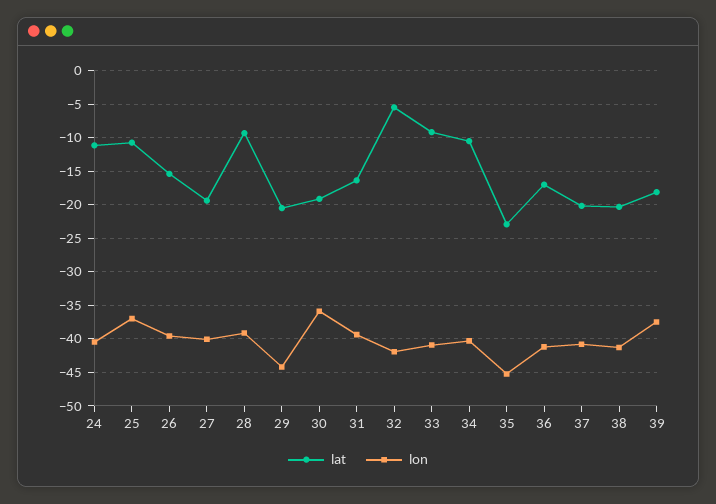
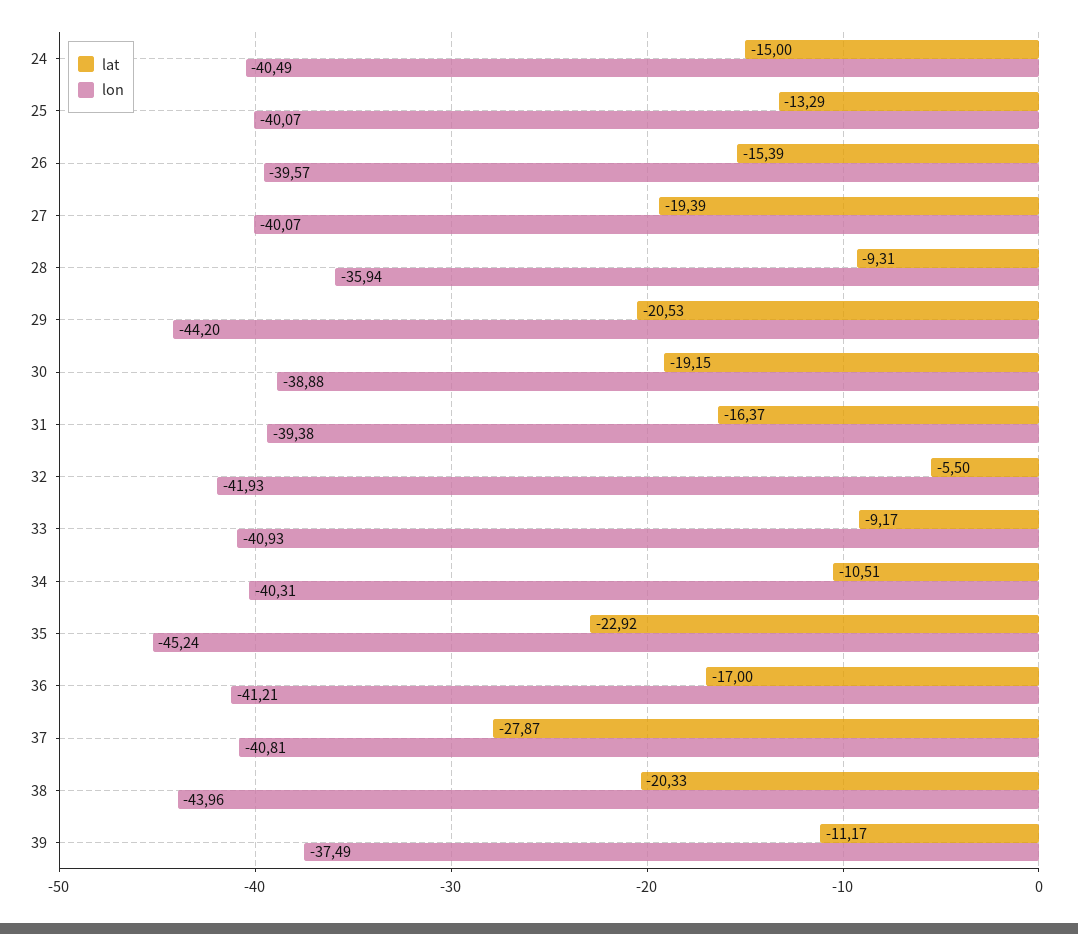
  {
    "lat": {
-     "24": -11,
+     "24": -15,
-     "25": -11,
+     "25": -13.29,
      "26": -15.39,
      "27": -19.39,
      "28": -9.31,
      "29": -20.53,
      "30": -19.15,
      "31": -16.37,
      "32": -5.5,
      "33": -9.17,
      "34": -10.51,
      "35": -22.92,
      "36": -17,
-     "37": -20,
+     "37": -27.87,
      "38": -20.33,
-     "39": -18
+     "39": -11.17
    },
    "lon": {
      "24": -40.49,
-     "25": -37,
+     "25": -40.07,
      "26": -39.57,
      "27": -40.07,
-     "28": -39,
+     "28": -35.94,
      "29": -44.2,
-     "30": -36,
+     "30": -38.88,
      "31": -39.38,
      "32": -41.93,
      "33": -40.93,
      "34": -40.31,
      "35": -45.24,
      "36": -41.21,
      "37": -40.81,
-     "38": -41,
+     "38": -43.96,
      "39": -37.49
    }
  }

